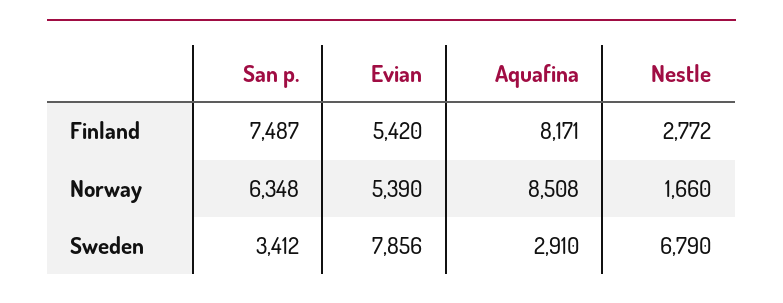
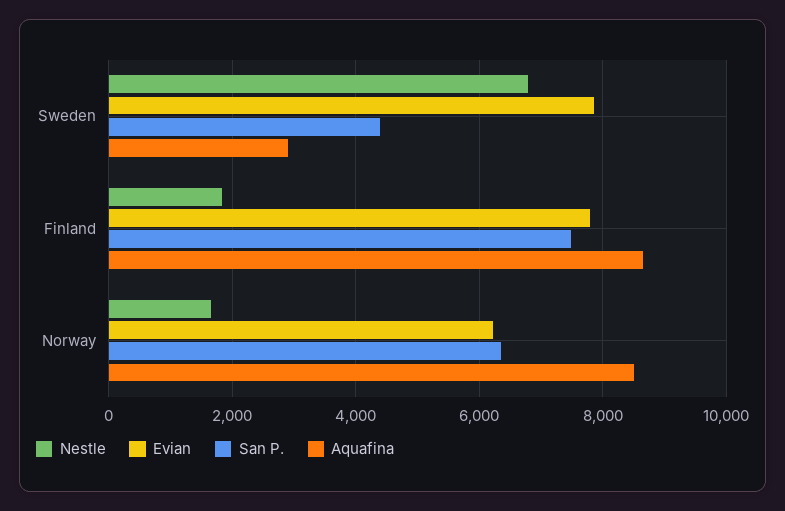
  {
    "San p.": {
      "Finland": 7487,
      "Norway": 6348,
-     "Sweden": 3412
+     "Sweden": 4400
    },
    "Evian": {
-     "Finland": 5420,
+     "Finland": 7800,
-     "Norway": 5390,
+     "Norway": 6200,
      "Sweden": 7856
    },
    "Aquafina": {
-     "Finland": 8171,
+     "Finland": 8600,
      "Norway": 8508,
      "Sweden": 2910
    },
    "Nestle": {
-     "Finland": 2772,
+     "Finland": 1800,
      "Norway": 1660,
      "Sweden": 6790
    }
  }

